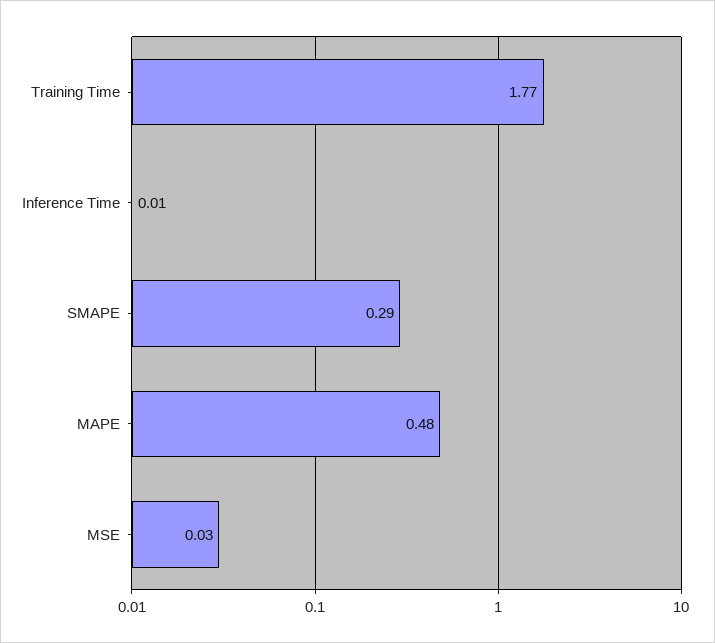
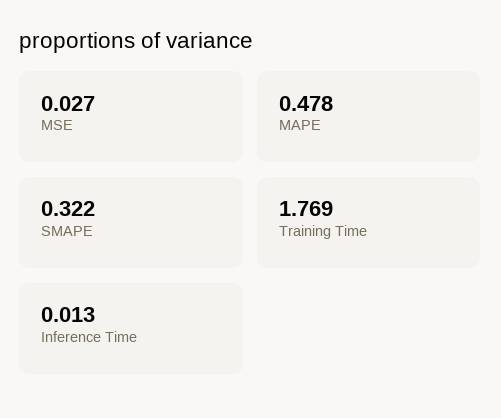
  {
    "Training Time": 1.769,
    "Inference Time": 0.013,
-   "SMAPE": 0.29,
+   "SMAPE": 0.322,
    "MAPE": 0.478,
    "MSE": 0.027
  }

